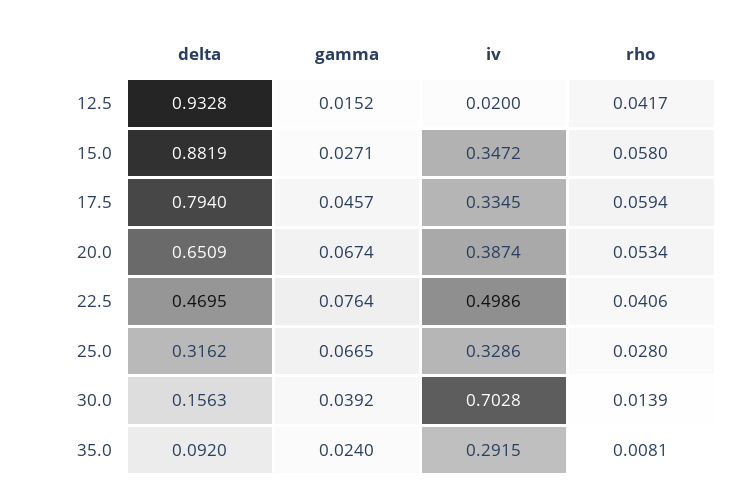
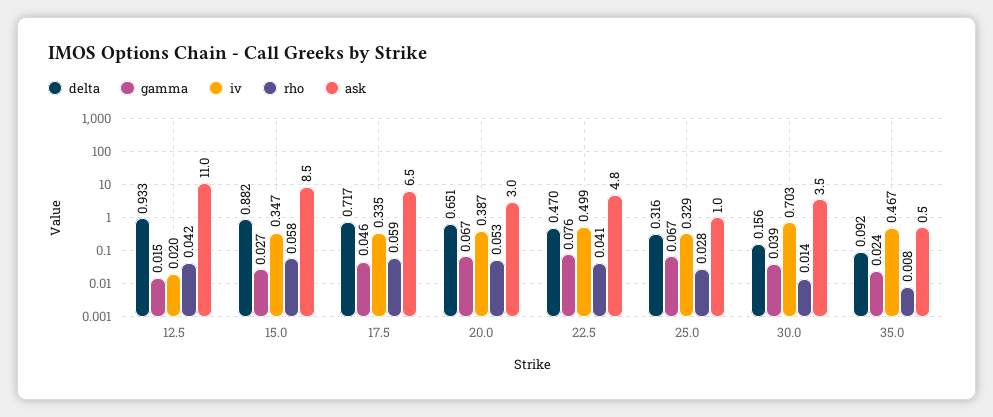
  {
    "delta": {
      "12.5": 0.9328,
      "15.0": 0.8819,
-     "17.5": 0.794,
+     "17.5": 0.717,
      "20.0": 0.6509,
      "22.5": 0.4695,
      "25.0": 0.3162,
      "30.0": 0.1563,
      "35.0": 0.092
    },
    "gamma": {
      "12.5": 0.0152,
      "15.0": 0.0271,
      "17.5": 0.0457,
      "20.0": 0.0674,
      "22.5": 0.0764,
      "25.0": 0.0665,
      "30.0": 0.0392,
      "35.0": 0.024
    },
    "iv": {
      "12.5": 0.02,
      "15.0": 0.3472,
      "17.5": 0.3345,
      "20.0": 0.3874,
      "22.5": 0.4986,
      "25.0": 0.3286,
      "30.0": 0.7028,
-     "35.0": 0.2915
+     "35.0": 0.467
    },
    "rho": {
      "12.5": 0.0417,
      "15.0": 0.058,
      "17.5": 0.0594,
      "20.0": 0.0534,
      "22.5": 0.0406,
      "25.0": 0.028,
      "30.0": 0.0139,
      "35.0": 0.0081
-   }
+   },
+   "ask": {
+     "12.5": 11,
+     "15.0": 8.5,
+     "17.5": 6.5,
+     "20.0": 3,
+     "22.5": 4.8,
+     "25.0": 1,
+     "30.0": 3.5,
+     "35.0": 0.5
+   }
  }

